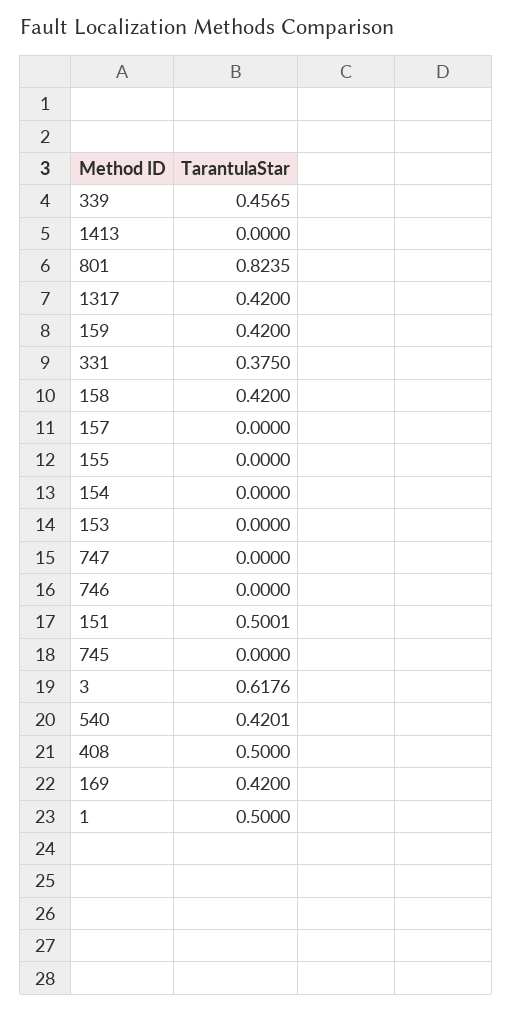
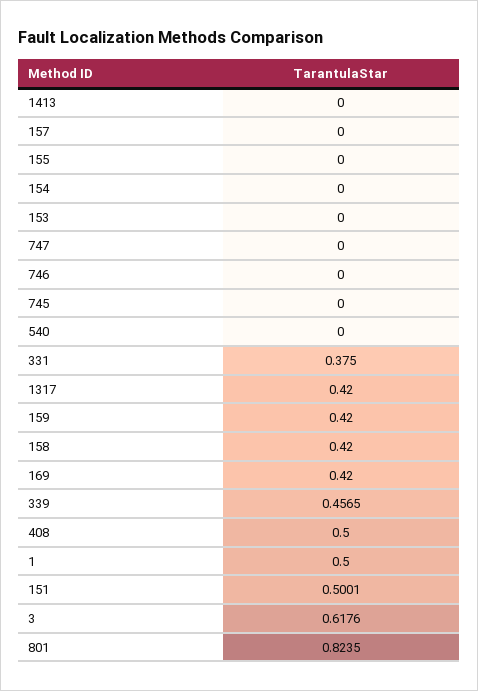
  {
    "339": 0.4565,
    "1413": 0,
    "801": 0.8235,
    "1317": 0.42,
    "159": 0.42,
    "331": 0.375,
    "158": 0.42,
    "157": 0,
    "155": 0,
    "154": 0,
    "153": 0,
    "747": 0,
    "746": 0,
    "151": 0.5001,
    "745": 0,
    "3": 0.6176,
-   "540": 0.4201,
+   "540": 0,
    "408": 0.5,
    "169": 0.42,
    "1": 0.5
  }

